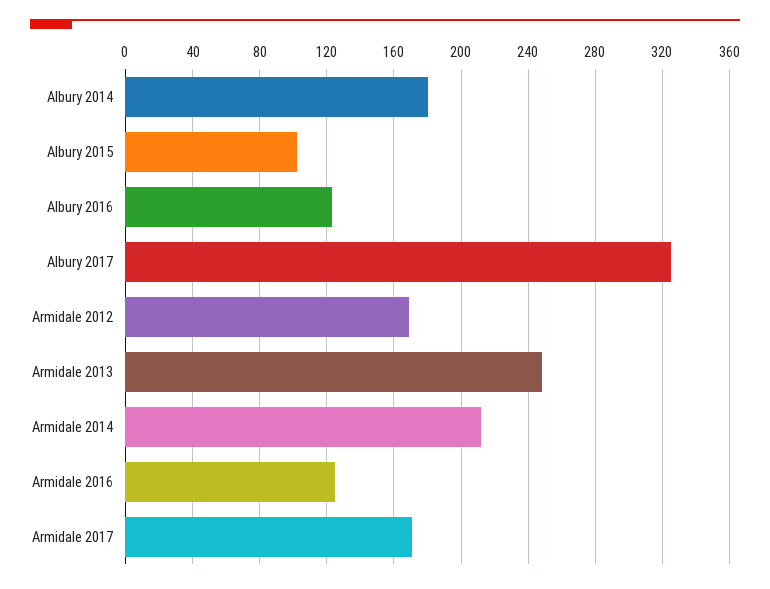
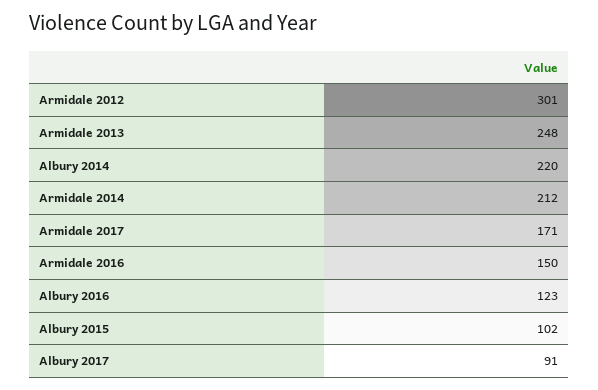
  {
-   "Albury 2014": 180,
+   "Albury 2014": 220,
    "Albury 2015": 102,
    "Albury 2016": 123,
-   "Albury 2017": 325,
+   "Albury 2017": 91,
-   "Armidale 2012": 170,
+   "Armidale 2012": 301,
    "Armidale 2013": 248,
    "Armidale 2014": 212,
-   "Armidale 2016": 125,
+   "Armidale 2016": 150,
    "Armidale 2017": 171
  }

